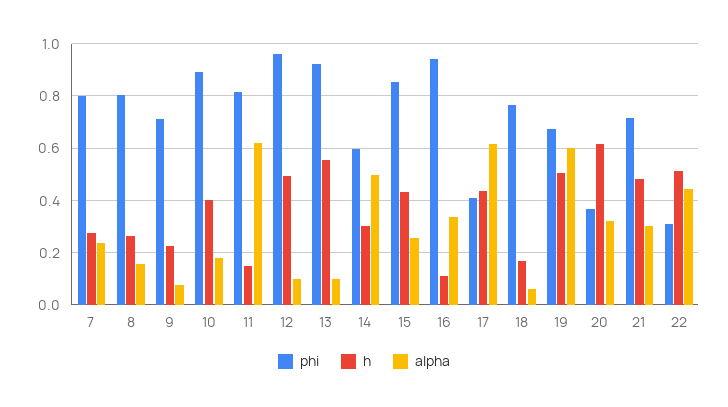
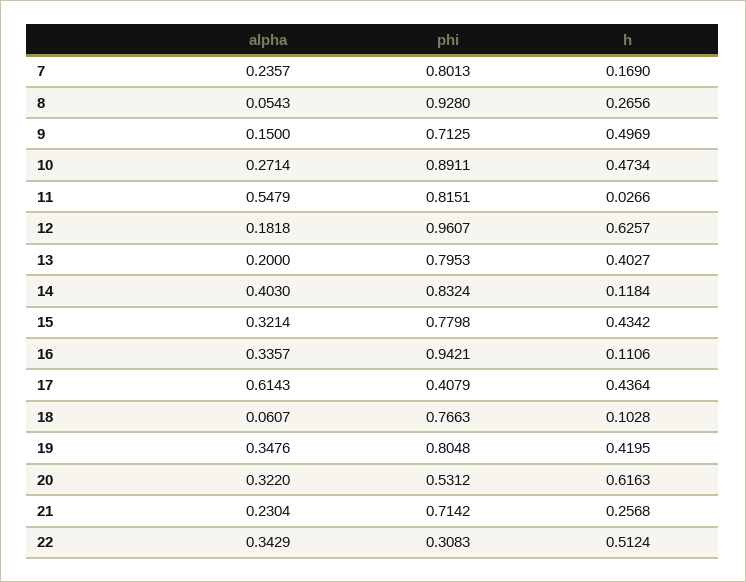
  {
    "phi": {
      "7": 0.8013,
-     "8": 0.8,
+     "8": 0.928,
      "9": 0.7125,
      "10": 0.8911,
      "11": 0.8151,
      "12": 0.9607,
-     "13": 0.925,
+     "13": 0.7953,
-     "14": 0.6,
+     "14": 0.8324,
-     "15": 0.85,
+     "15": 0.7798,
      "16": 0.9421,
      "17": 0.4079,
      "18": 0.7663,
-     "19": 0.675,
+     "19": 0.8048,
-     "20": 0.375,
+     "20": 0.5312,
      "21": 0.7142,
      "22": 0.3083
    },
    "h": {
-     "7": 0.275,
+     "7": 0.169,
      "8": 0.2656,
-     "9": 0.225,
+     "9": 0.4969,
-     "10": 0.4,
+     "10": 0.4734,
-     "11": 0.15,
+     "11": 0.0266,
-     "12": 0.5,
+     "12": 0.6257,
-     "13": 0.55,
+     "13": 0.4027,
-     "14": 0.3,
+     "14": 0.1184,
      "15": 0.4342,
      "16": 0.1106,
      "17": 0.4364,
-     "18": 0.175,
+     "18": 0.1028,
-     "19": 0.5,
+     "19": 0.4195,
      "20": 0.6163,
-     "21": 0.475,
+     "21": 0.2568,
      "22": 0.5124
    },
    "alpha": {
      "7": 0.2357,
-     "8": 0.15,
+     "8": 0.0543,
-     "9": 0.075,
+     "9": 0.15,
-     "10": 0.175,
+     "10": 0.2714,
-     "11": 0.625,
+     "11": 0.5479,
-     "12": 0.1,
+     "12": 0.1818,
-     "13": 0.1,
+     "13": 0.2,
-     "14": 0.5,
+     "14": 0.403,
-     "15": 0.25,
+     "15": 0.3214,
      "16": 0.3357,
      "17": 0.6143,
      "18": 0.0607,
-     "19": 0.6,
+     "19": 0.3476,
      "20": 0.322,
-     "21": 0.3,
+     "21": 0.2304,
-     "22": 0.45
+     "22": 0.3429
    }
  }

